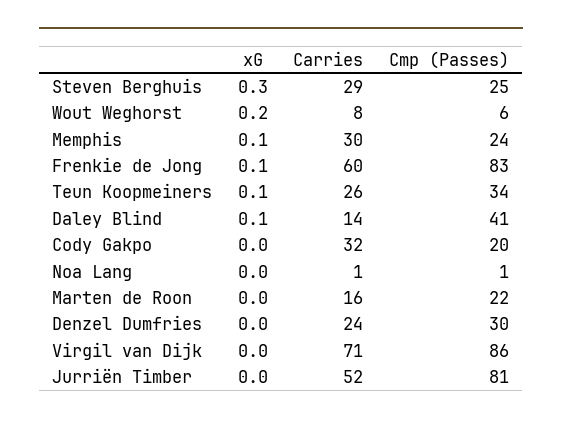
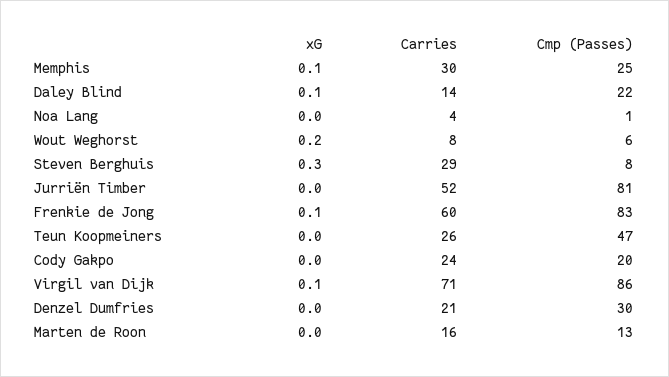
  {
    "xG": {
      "Steven Berghuis": 0.3,
      "Wout Weghorst": 0.2,
      "Memphis": 0.1,
      "Frenkie de Jong": 0.1,
-     "Teun Koopmeiners": 0.1,
+     "Teun Koopmeiners": 0,
      "Daley Blind": 0.1,
      "Cody Gakpo": 0,
      "Noa Lang": 0,
      "Marten de Roon": 0,
      "Denzel Dumfries": 0,
-     "Virgil van Dijk": 0,
+     "Virgil van Dijk": 0.1,
      "Jurriën Timber": 0
    },
    "Carries": {
      "Steven Berghuis": 29,
      "Wout Weghorst": 8,
      "Memphis": 30,
      "Frenkie de Jong": 60,
      "Teun Koopmeiners": 26,
      "Daley Blind": 14,
-     "Cody Gakpo": 32,
+     "Cody Gakpo": 24,
-     "Noa Lang": 1,
+     "Noa Lang": 4,
      "Marten de Roon": 16,
-     "Denzel Dumfries": 24,
+     "Denzel Dumfries": 21,
      "Virgil van Dijk": 71,
      "Jurriën Timber": 52
    },
    "Cmp (Passes)": {
-     "Steven Berghuis": 25,
+     "Steven Berghuis": 8,
      "Wout Weghorst": 6,
-     "Memphis": 24,
+     "Memphis": 25,
      "Frenkie de Jong": 83,
-     "Teun Koopmeiners": 34,
+     "Teun Koopmeiners": 47,
-     "Daley Blind": 41,
+     "Daley Blind": 22,
      "Cody Gakpo": 20,
      "Noa Lang": 1,
-     "Marten de Roon": 22,
+     "Marten de Roon": 13,
      "Denzel Dumfries": 30,
      "Virgil van Dijk": 86,
      "Jurriën Timber": 81
    }
  }

